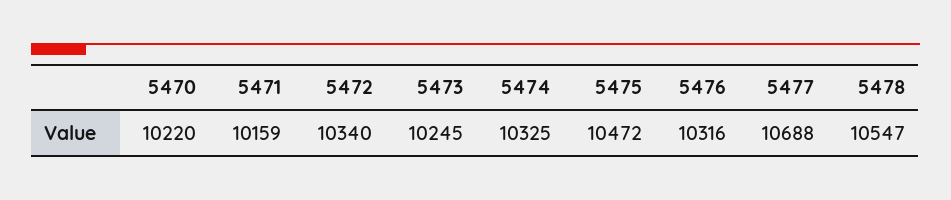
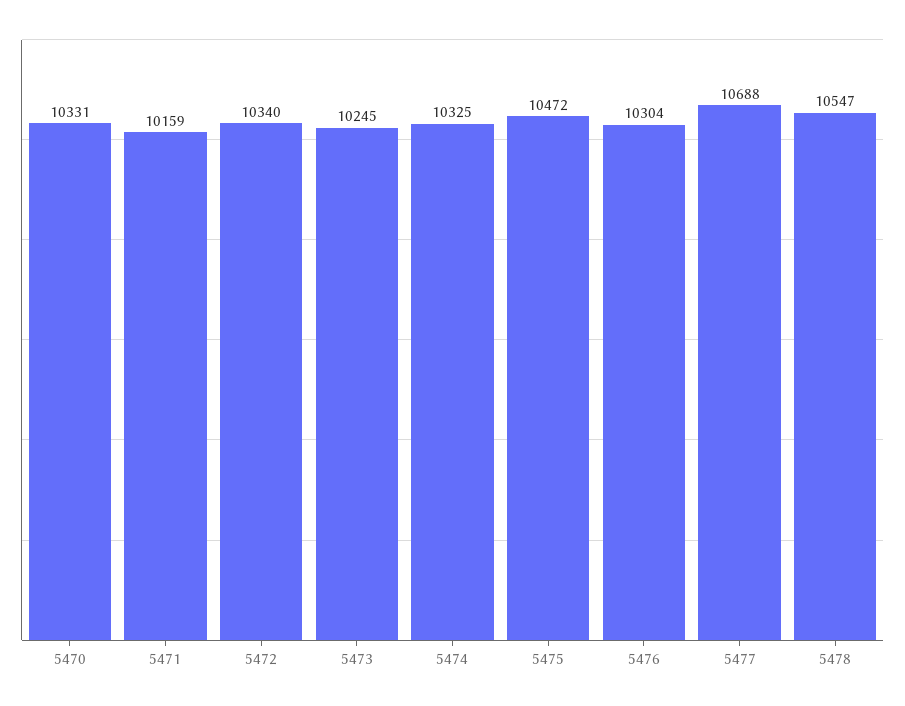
  {
-   "5470": 10220,
+   "5470": 10331,
    "5471": 10159,
    "5472": 10340,
    "5473": 10245,
    "5474": 10325,
    "5475": 10472,
-   "5476": 10316,
+   "5476": 10304,
    "5477": 10688,
    "5478": 10547
  }

